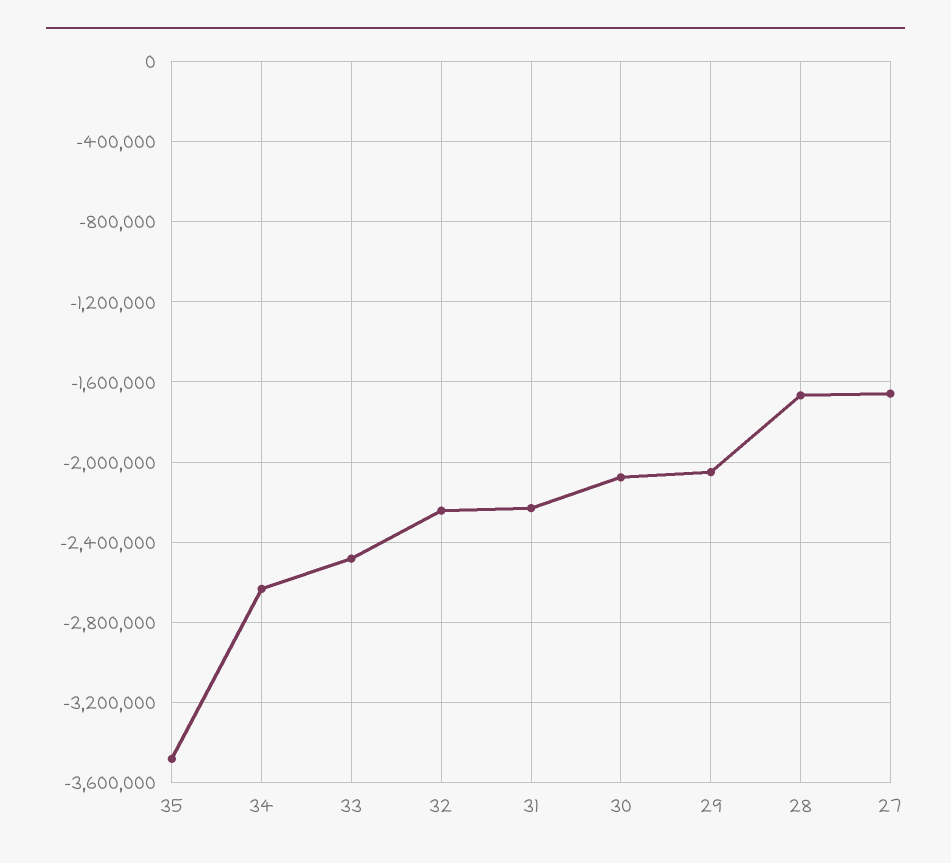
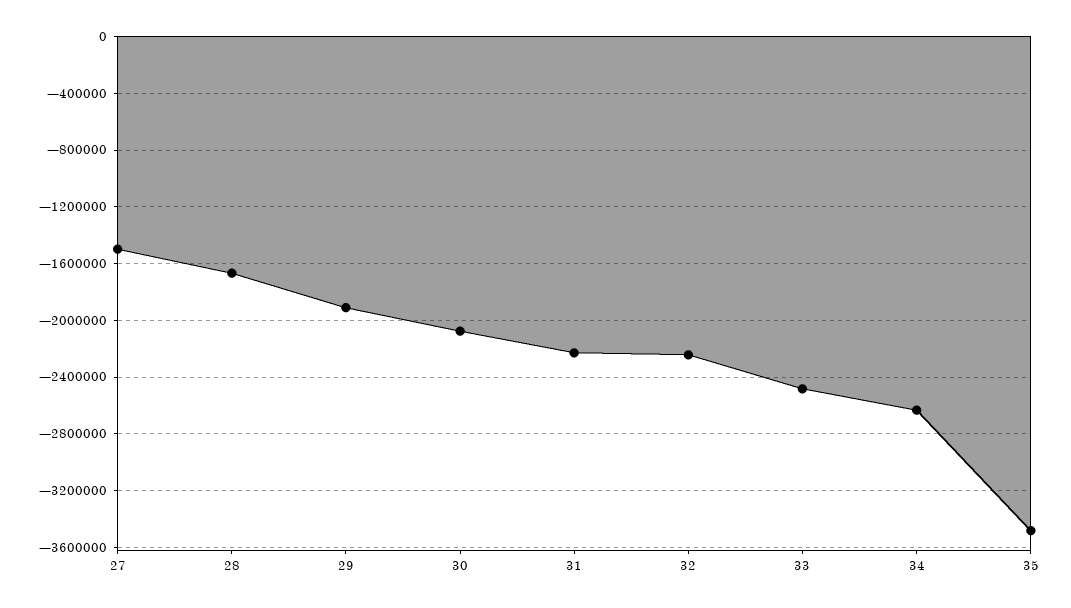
  {
    "35": -3500000,
    "34": -2650000,
    "33": -2500000,
    "32": -2250000,
    "31": -2250000,
    "30": -2100000,
-   "29": -2050000,
+   "29": -1900000,
    "28": -1650000,
-   "27": -1650000
+   "27": -1500000
  }

